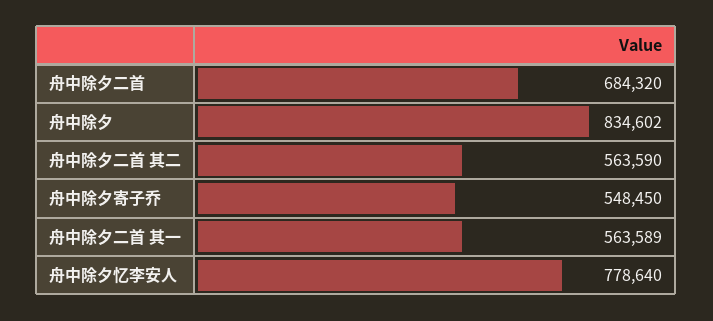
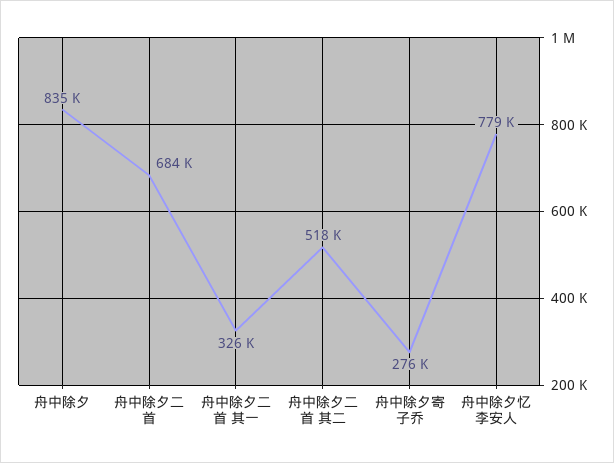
  {
    "舟中除夕二首": 684320,
    "舟中除夕": 834602,
-   "舟中除夕二首 其二": 563590,
+   "舟中除夕二首 其二": 518000,
-   "舟中除夕寄子乔": 548450,
+   "舟中除夕寄子乔": 276000,
-   "舟中除夕二首 其一": 563589,
+   "舟中除夕二首 其一": 326000,
    "舟中除夕忆李安人": 778640
  }

